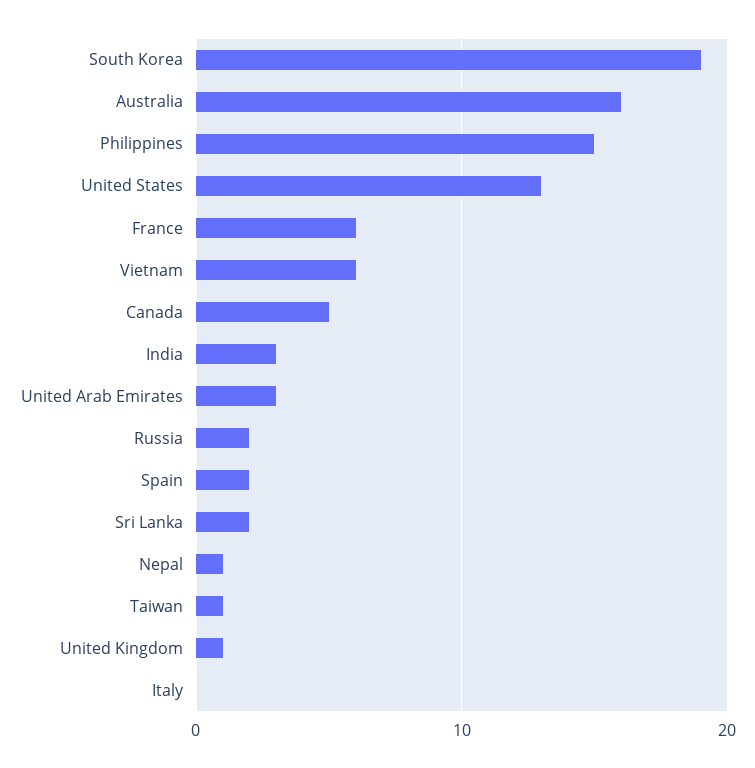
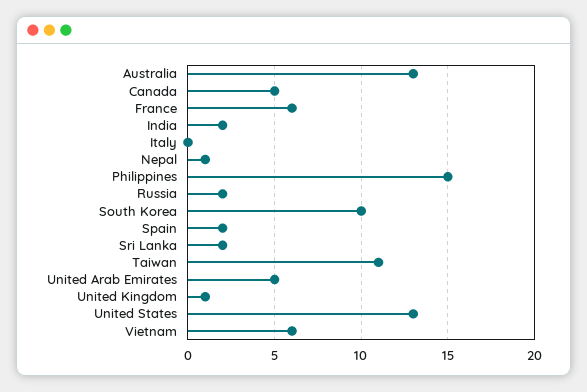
  {
-   "South Korea": 19,
+   "South Korea": 10,
-   "Australia": 16,
+   "Australia": 13,
    "Philippines": 15,
    "United States": 13,
    "France": 6,
    "Vietnam": 6,
    "Canada": 5,
-   "India": 3,
+   "India": 2,
-   "United Arab Emirates": 3,
+   "United Arab Emirates": 5,
    "Russia": 2,
    "Spain": 2,
    "Sri Lanka": 2,
    "Nepal": 1,
-   "Taiwan": 1,
+   "Taiwan": 11,
    "United Kingdom": 1,
    "Italy": 0
  }

